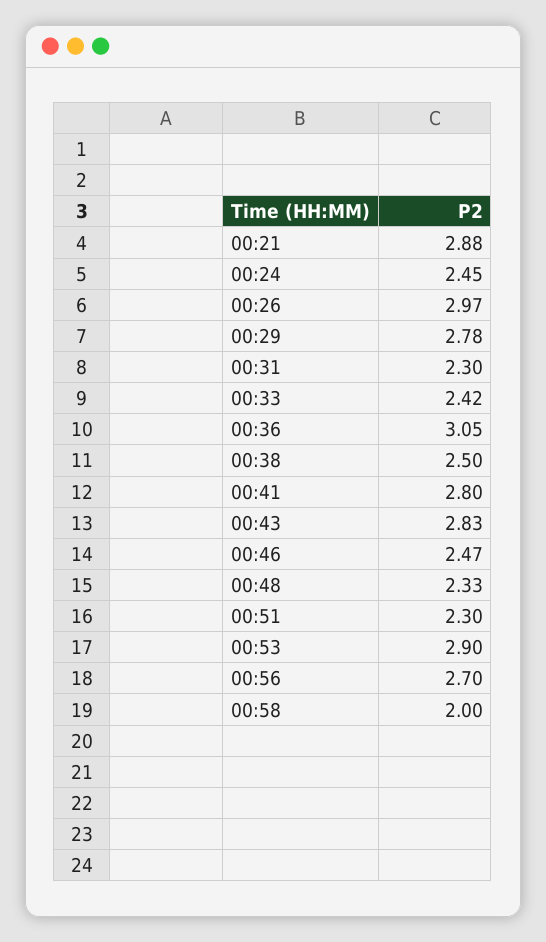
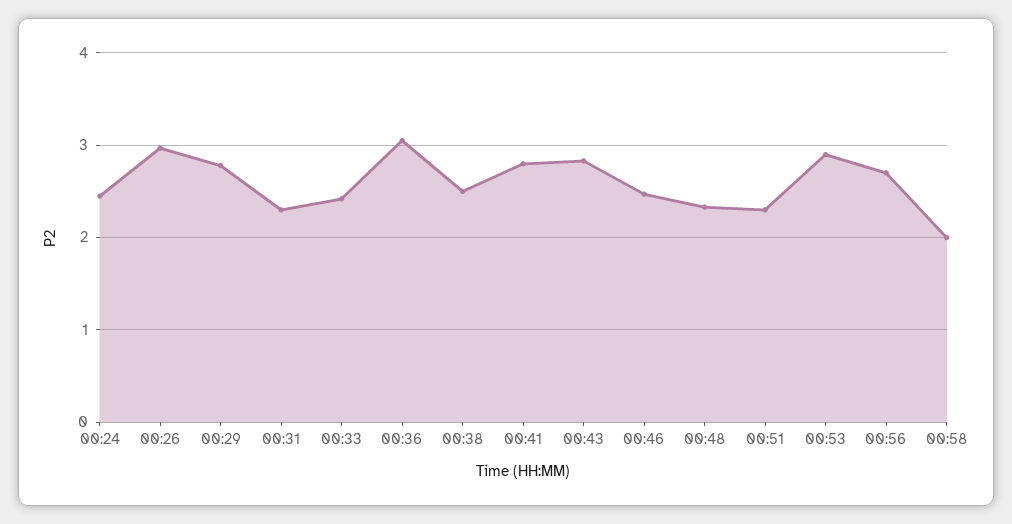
  {
-   "00:21": 2.88,
    "00:24": 2.45,
    "00:26": 2.97,
    "00:29": 2.78,
    "00:31": 2.3,
    "00:33": 2.42,
    "00:36": 3.05,
    "00:38": 2.5,
    "00:41": 2.8,
    "00:43": 2.83,
    "00:46": 2.47,
    "00:48": 2.33,
    "00:51": 2.3,
    "00:53": 2.9,
    "00:56": 2.7,
    "00:58": 2
  }

